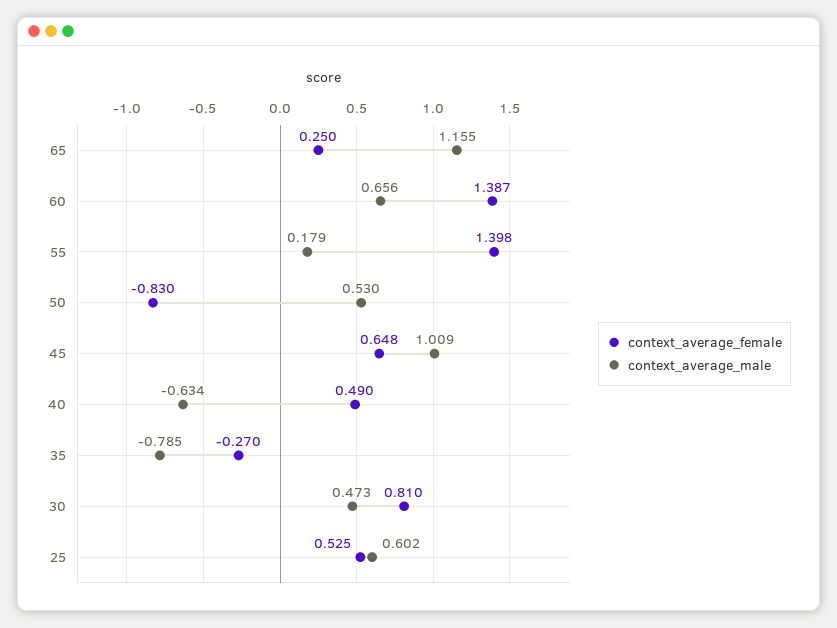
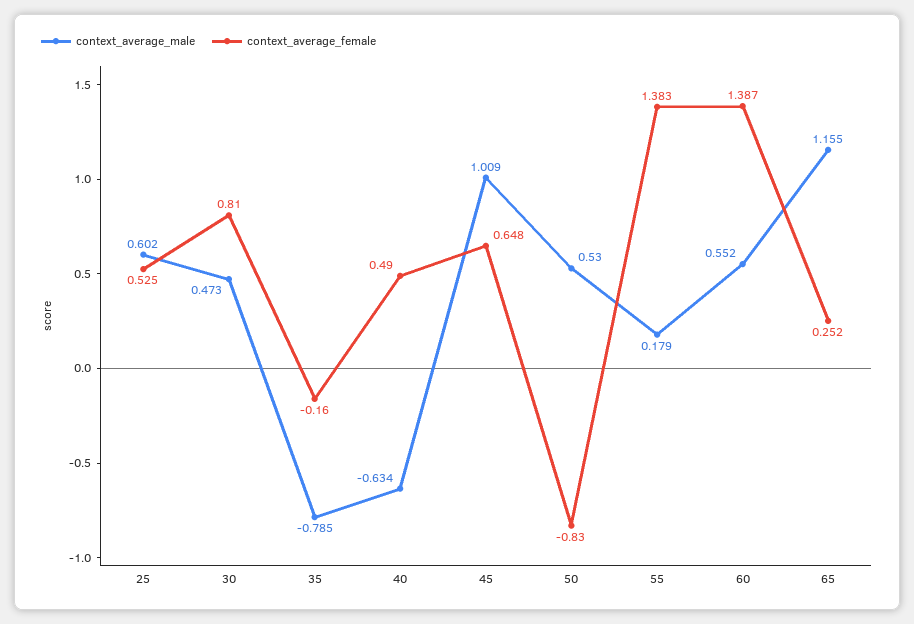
  {
    "context_average_female": {
-     "65": 0.25,
+     "65": 0.252,
      "60": 1.387,
-     "55": 1.398,
+     "55": 1.383,
      "50": -0.83,
      "45": 0.648,
      "40": 0.49,
-     "35": -0.27,
+     "35": -0.16,
      "30": 0.81,
      "25": 0.525
    },
    "context_average_male": {
      "65": 1.155,
-     "60": 0.656,
+     "60": 0.552,
      "55": 0.179,
      "50": 0.53,
      "45": 1.009,
      "40": -0.634,
      "35": -0.785,
      "30": 0.473,
      "25": 0.602
    }
  }

